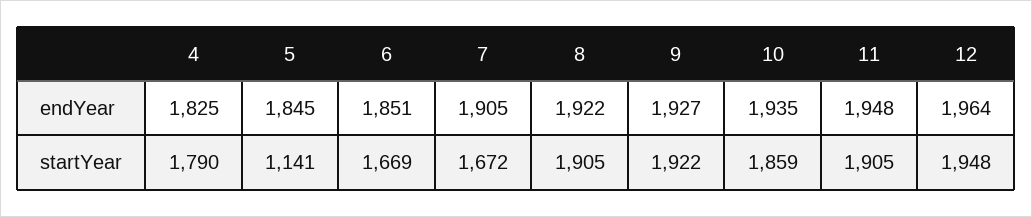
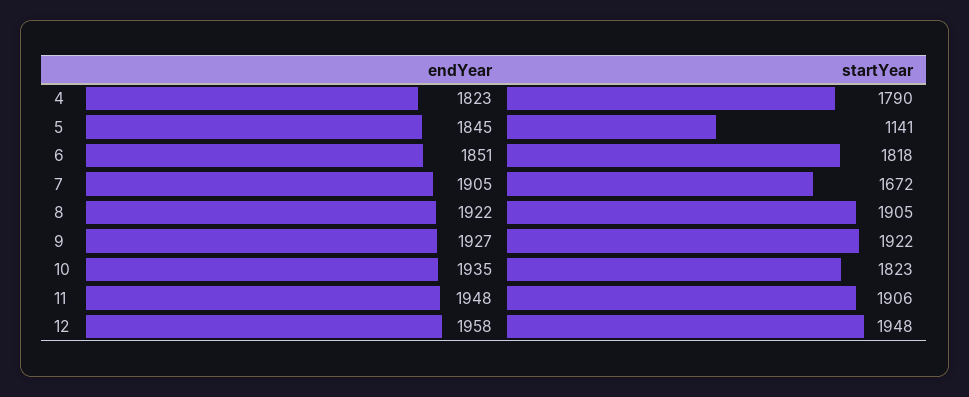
  {
    "4": {
-     "endYear": 1825,
+     "endYear": 1823,
      "startYear": 1790
    },
    "5": {
      "endYear": 1845,
      "startYear": 1141
    },
    "6": {
      "endYear": 1851,
-     "startYear": 1669
+     "startYear": 1818
    },
    "7": {
      "endYear": 1905,
      "startYear": 1672
    },
    "8": {
      "endYear": 1922,
      "startYear": 1905
    },
    "9": {
      "endYear": 1927,
      "startYear": 1922
    },
    "10": {
      "endYear": 1935,
-     "startYear": 1859
+     "startYear": 1823
    },
    "11": {
      "endYear": 1948,
-     "startYear": 1905
+     "startYear": 1906
    },
    "12": {
-     "endYear": 1964,
+     "endYear": 1958,
      "startYear": 1948
    }
  }

